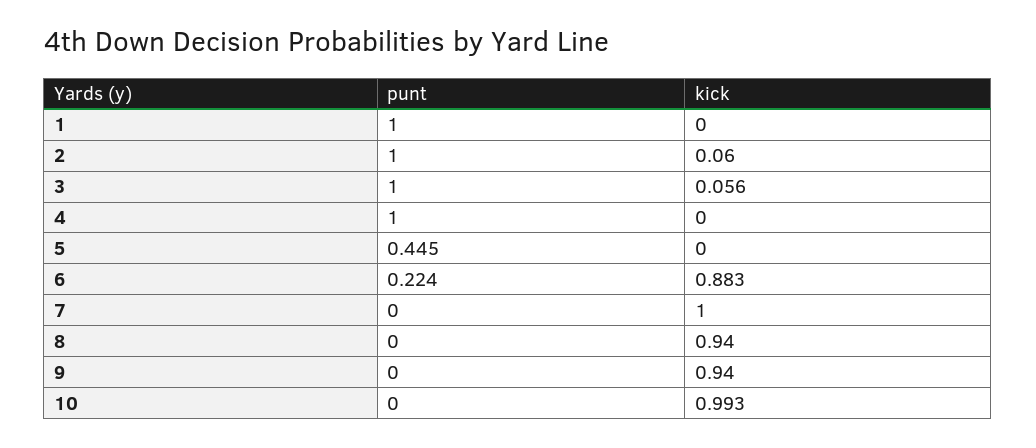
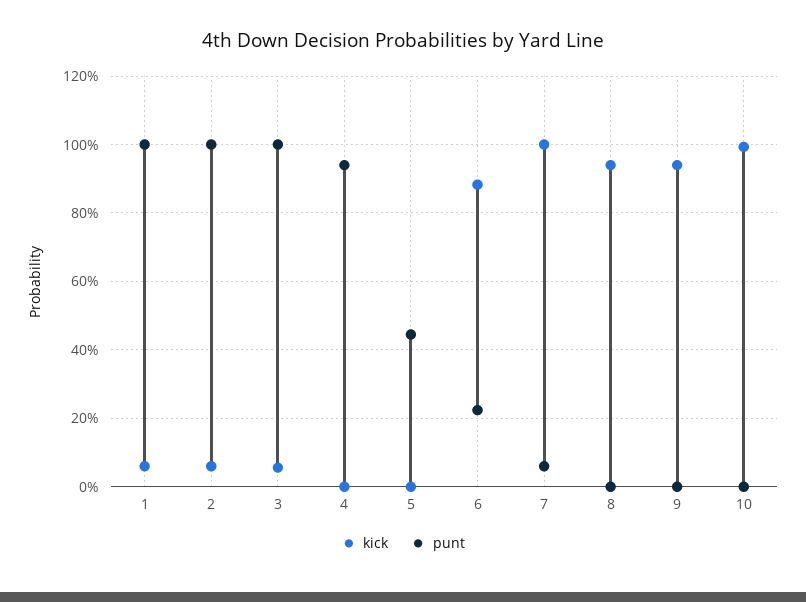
  {
    "punt": {
      "1": 1,
      "2": 1,
      "3": 1,
-     "4": 1,
+     "4": 0.94,
      "5": 0.445,
      "6": 0.224,
-     "7": 0,
+     "7": 0.06,
      "8": 0,
      "9": 0,
      "10": 0
    },
    "kick": {
-     "1": 0,
+     "1": 0.06,
      "2": 0.06,
      "3": 0.056,
      "4": 0,
      "5": 0,
      "6": 0.883,
      "7": 1,
      "8": 0.94,
      "9": 0.94,
      "10": 0.993
    }
  }

